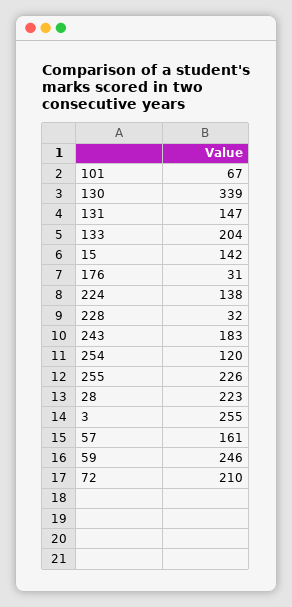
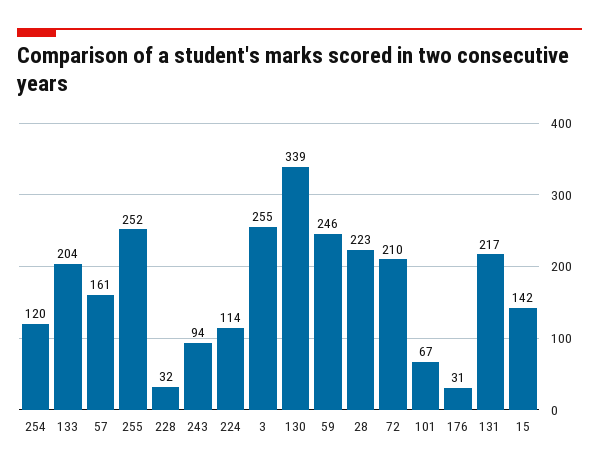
  {
    "101": 67,
    "130": 339,
-   "131": 147,
+   "131": 217,
    "133": 204,
    "15": 142,
    "176": 31,
-   "224": 138,
+   "224": 114,
    "228": 32,
-   "243": 183,
+   "243": 94,
    "254": 120,
-   "255": 226,
+   "255": 252,
    "28": 223,
    "3": 255,
    "57": 161,
    "59": 246,
    "72": 210
  }

